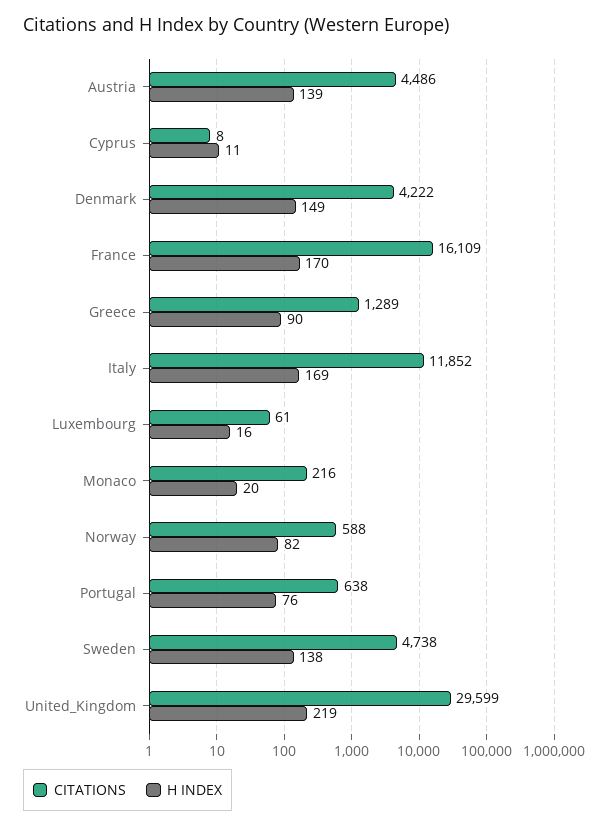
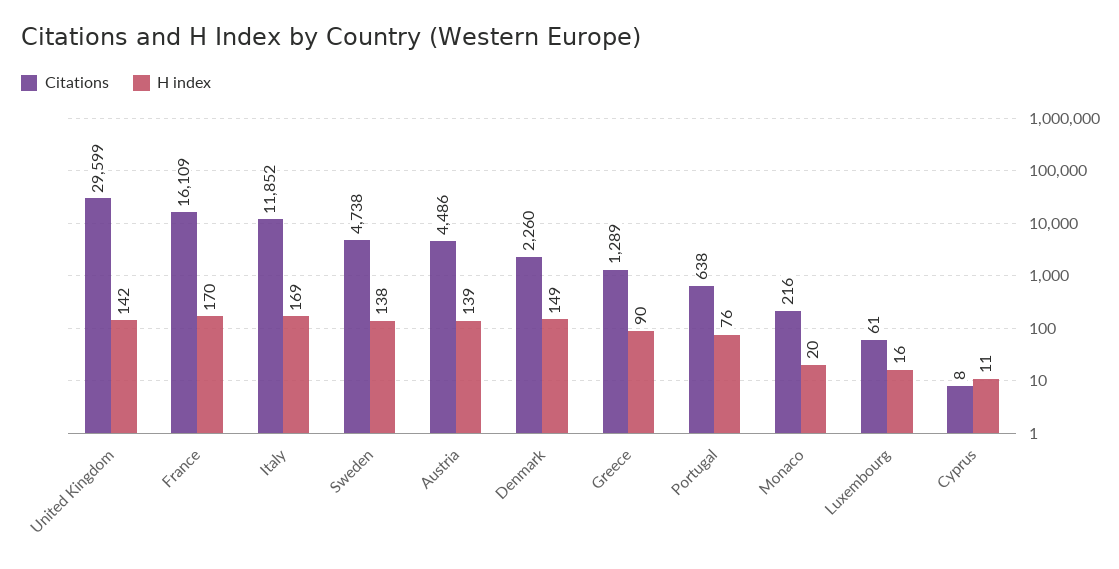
  {
    "CITATIONS": {
      "Austria": 4486,
      "Cyprus": 8,
-     "Denmark": 4222,
+     "Denmark": 2260,
      "France": 16109,
      "Greece": 1289,
      "Italy": 11852,
      "Luxembourg": 61,
      "Monaco": 216,
-     "Norway": 588,
      "Portugal": 638,
      "Sweden": 4738,
      "United_Kingdom": 29599
    },
    "H INDEX": {
      "Austria": 139,
      "Cyprus": 11,
      "Denmark": 149,
      "France": 170,
      "Greece": 90,
      "Italy": 169,
      "Luxembourg": 16,
      "Monaco": 20,
-     "Norway": 82,
      "Portugal": 76,
      "Sweden": 138,
-     "United_Kingdom": 219
+     "United_Kingdom": 142
    }
  }

